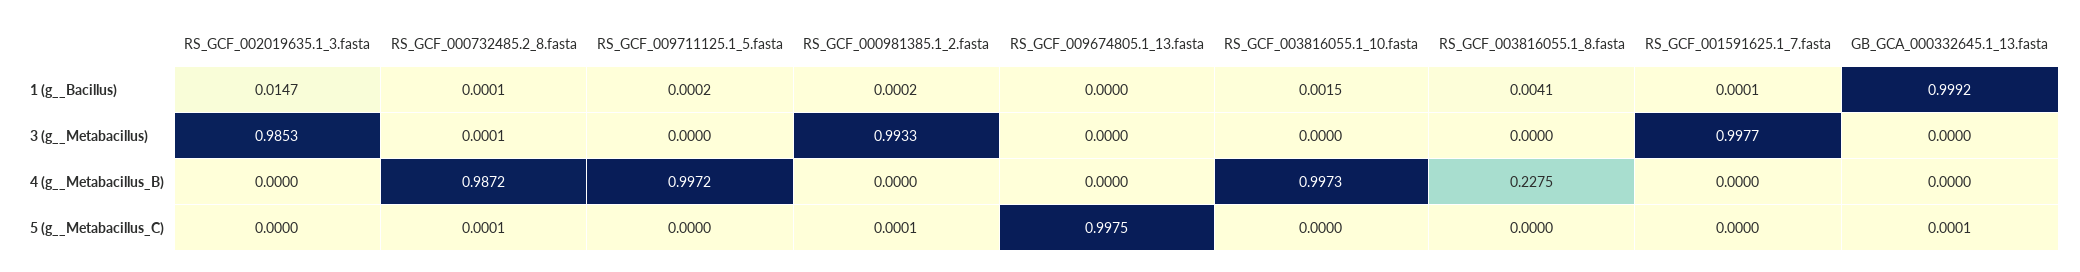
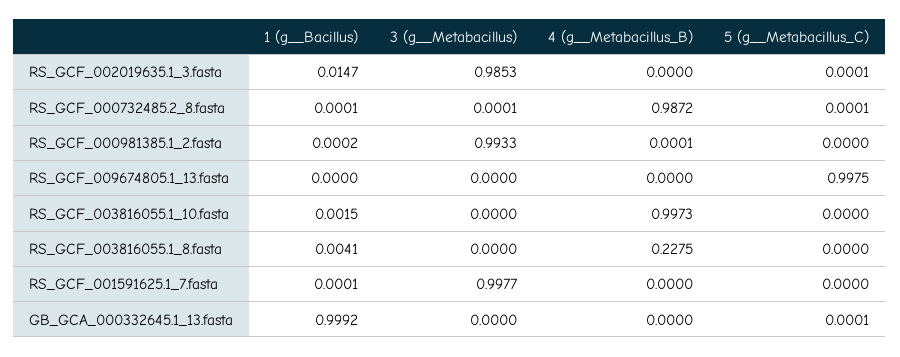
  {
    "RS_GCF_002019635.1_3.fasta": {
      "1 (g__Bacillus)": 0.0147,
      "3 (g__Metabacillus)": 0.9853,
      "4 (g__Metabacillus_B)": 0,
-     "5 (g__Metabacillus_C)": 0
+     "5 (g__Metabacillus_C)": 0.0001
    },
    "RS_GCF_000732485.2_8.fasta": {
      "1 (g__Bacillus)": 0.0001,
      "3 (g__Metabacillus)": 0.0001,
      "4 (g__Metabacillus_B)": 0.9872,
      "5 (g__Metabacillus_C)": 0.0001
    },
-   "RS_GCF_009711125.1_5.fasta": {
-     "1 (g__Bacillus)": 0.0002,
-     "3 (g__Metabacillus)": 0,
-     "4 (g__Metabacillus_B)": 0.9972,
-     "5 (g__Metabacillus_C)": 0
-   },
    "RS_GCF_000981385.1_2.fasta": {
      "1 (g__Bacillus)": 0.0002,
      "3 (g__Metabacillus)": 0.9933,
-     "4 (g__Metabacillus_B)": 0,
+     "4 (g__Metabacillus_B)": 0.0001,
-     "5 (g__Metabacillus_C)": 0.0001
+     "5 (g__Metabacillus_C)": 0
    },
    "RS_GCF_009674805.1_13.fasta": {
      "1 (g__Bacillus)": 0,
      "3 (g__Metabacillus)": 0,
      "4 (g__Metabacillus_B)": 0,
      "5 (g__Metabacillus_C)": 0.9975
    },
    "RS_GCF_003816055.1_10.fasta": {
      "1 (g__Bacillus)": 0.0015,
      "3 (g__Metabacillus)": 0,
      "4 (g__Metabacillus_B)": 0.9973,
      "5 (g__Metabacillus_C)": 0
    },
    "RS_GCF_003816055.1_8.fasta": {
      "1 (g__Bacillus)": 0.0041,
      "3 (g__Metabacillus)": 0,
      "4 (g__Metabacillus_B)": 0.2275,
      "5 (g__Metabacillus_C)": 0
    },
    "RS_GCF_001591625.1_7.fasta": {
      "1 (g__Bacillus)": 0.0001,
      "3 (g__Metabacillus)": 0.9977,
      "4 (g__Metabacillus_B)": 0,
      "5 (g__Metabacillus_C)": 0
    },
    "GB_GCA_000332645.1_13.fasta": {
      "1 (g__Bacillus)": 0.9992,
      "3 (g__Metabacillus)": 0,
      "4 (g__Metabacillus_B)": 0,
      "5 (g__Metabacillus_C)": 0.0001
    }
  }

